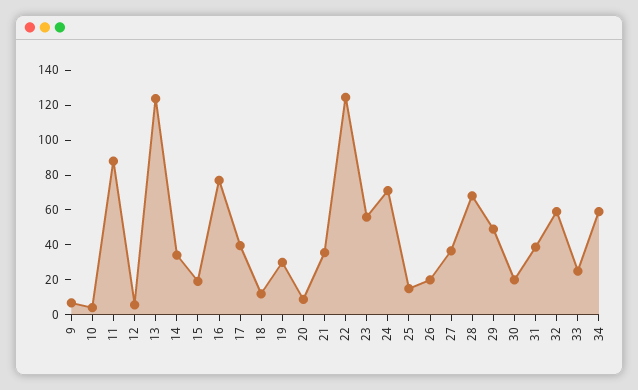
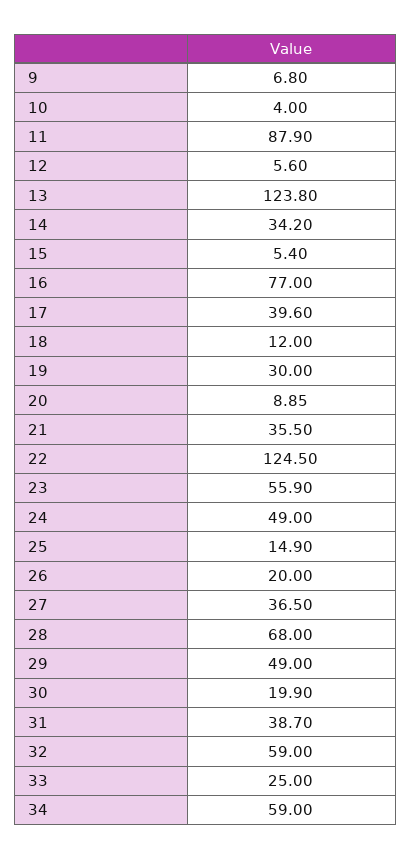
  {
    "9": 6.8,
    "10": 4,
    "11": 87.9,
    "12": 5.6,
    "13": 123.8,
    "14": 34.2,
-   "15": 20,
+   "15": 5.4,
    "16": 77,
    "17": 39.6,
    "18": 12,
    "19": 30,
    "20": 8.85,
    "21": 35.5,
    "22": 124.5,
    "23": 55.9,
-   "24": 70,
+   "24": 49,
    "25": 14.9,
    "26": 20,
    "27": 36.5,
    "28": 68,
    "29": 49,
    "30": 19.9,
    "31": 38.7,
    "32": 59,
    "33": 25,
    "34": 59
  }

